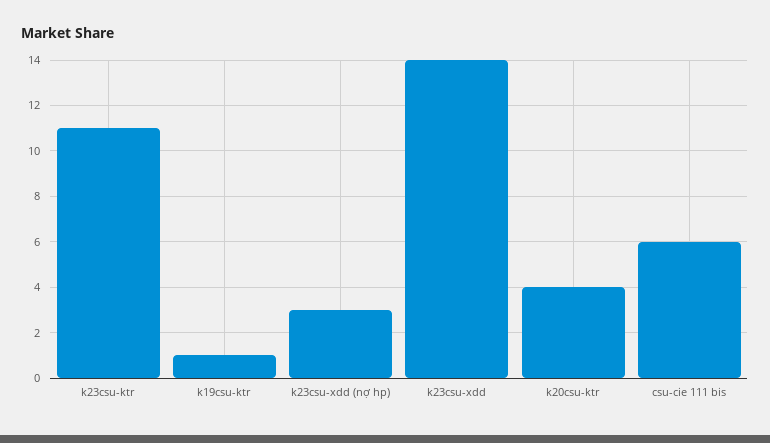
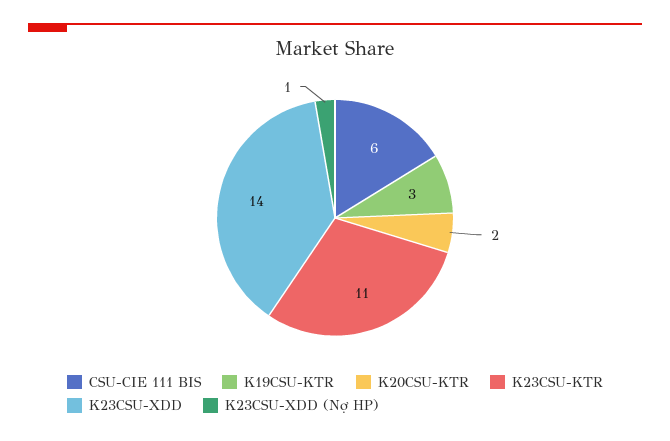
  {
    "k23csu-ktr": 11,
-   "k19csu-ktr": 1,
+   "k19csu-ktr": 3,
-   "k23csu-xdd (nợ hp)": 3,
+   "k23csu-xdd (nợ hp)": 1,
    "k23csu-xdd": 14,
-   "k20csu-ktr": 4,
+   "k20csu-ktr": 2,
    "csu-cie 111 bis": 6
  }

